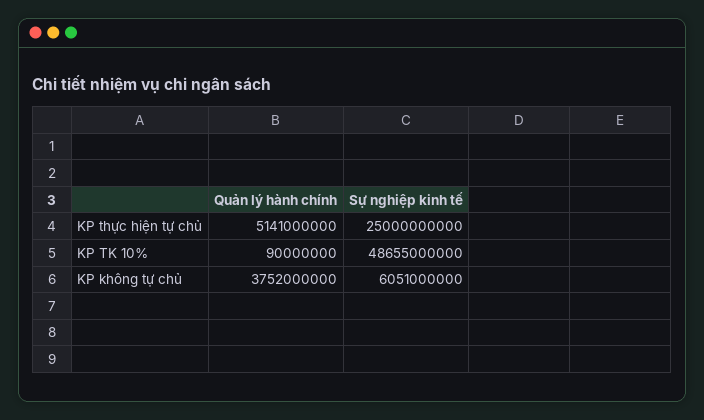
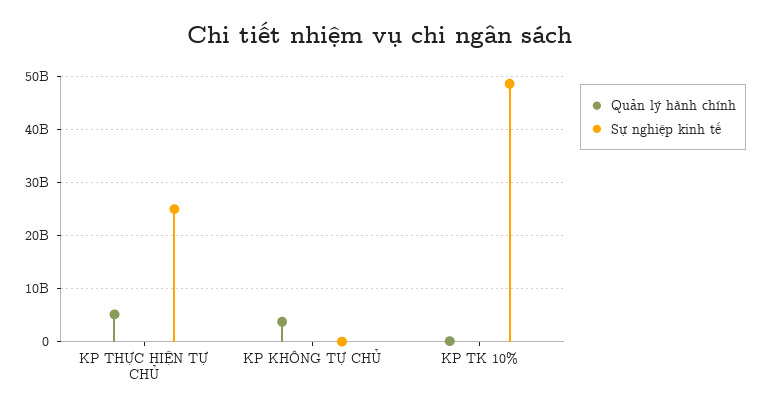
  {
    "Quản lý hành chính": {
      "KP thực hiện tự chủ": 5141000000,
      "KP TK 10%": 90000000,
      "KP không tự chủ": 3752000000
    },
    "Sự nghiệp kinh tế": {
      "KP thực hiện tự chủ": 25000000000,
      "KP TK 10%": 48655000000,
-     "KP không tự chủ": 6051000000
+     "KP không tự chủ": 0
    }
  }

